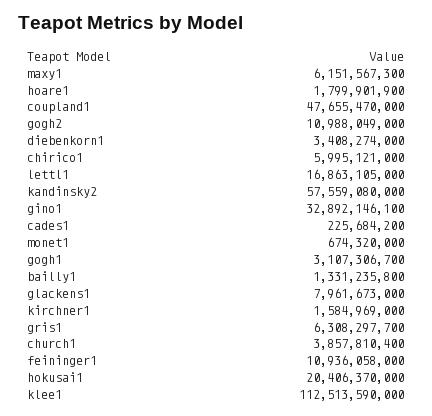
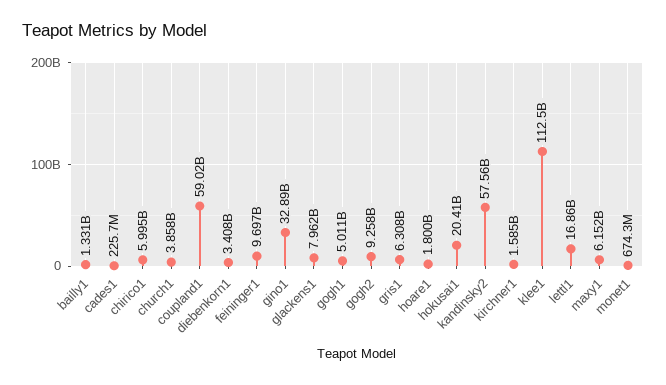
  {
    "maxy1": 6151567300,
    "hoare1": 1799901900,
-   "coupland1": 47655470000,
+   "coupland1": 59020000000,
-   "gogh2": 10988049000,
+   "gogh2": 9258000000,
    "diebenkorn1": 3408274000,
    "chirico1": 5995121000,
    "lettl1": 16863105000,
    "kandinsky2": 57559080000,
    "gino1": 32892146100,
    "cades1": 225684200,
    "monet1": 674320000,
-   "gogh1": 3107306700,
+   "gogh1": 5011000000,
    "bailly1": 1331235800,
    "glackens1": 7961673000,
    "kirchner1": 1584969000,
    "gris1": 6308297700,
    "church1": 3857810400,
-   "feininger1": 10936058000,
+   "feininger1": 9697000000,
    "hokusai1": 20406370000,
    "klee1": 112513590000
  }

